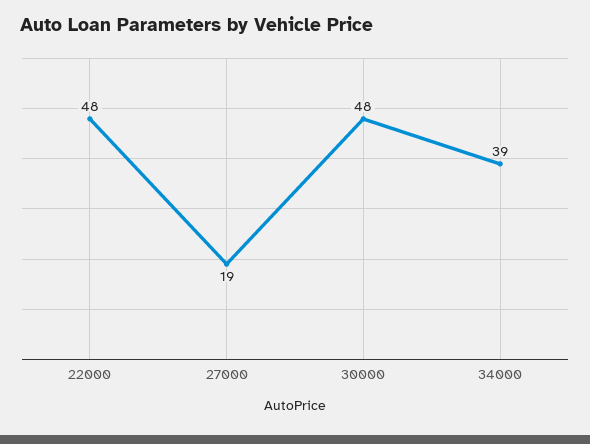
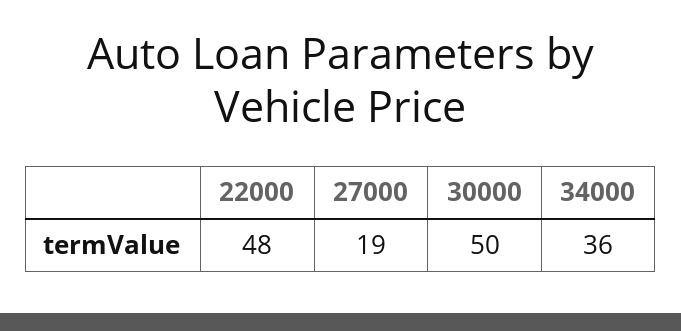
  {
    "22000": 48,
    "27000": 19,
-   "30000": 48,
+   "30000": 50,
-   "34000": 39
+   "34000": 36
  }

